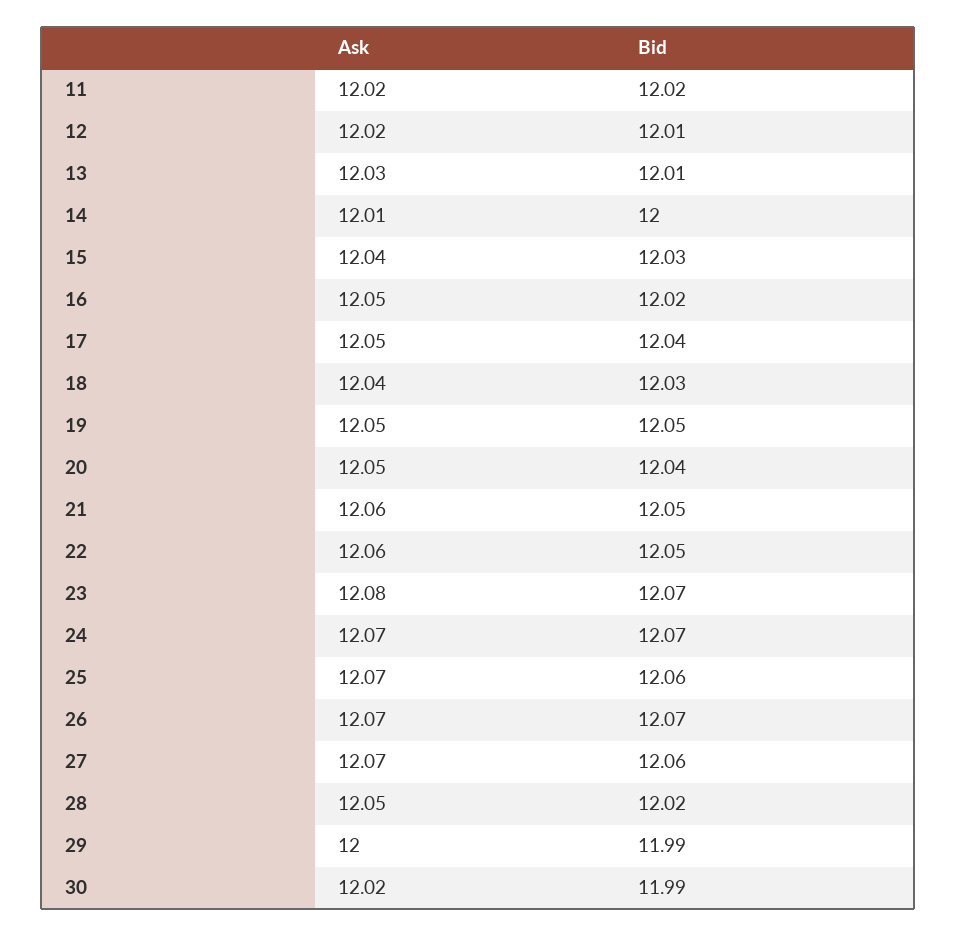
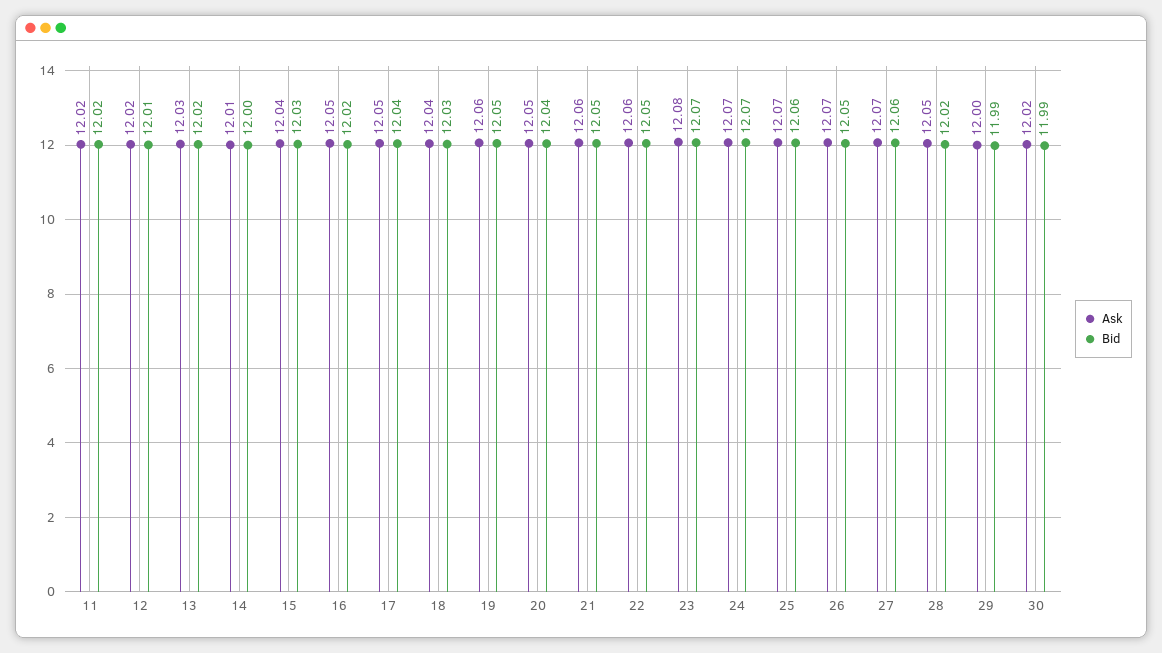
  {
    "Ask": {
      "11": 12.02,
      "12": 12.02,
      "13": 12.03,
      "14": 12.01,
      "15": 12.04,
      "16": 12.05,
      "17": 12.05,
      "18": 12.04,
-     "19": 12.05,
+     "19": 12.06,
      "20": 12.05,
      "21": 12.06,
      "22": 12.06,
      "23": 12.08,
      "24": 12.07,
      "25": 12.07,
      "26": 12.07,
      "27": 12.07,
      "28": 12.05,
      "29": 12,
      "30": 12.02
    },
    "Bid": {
      "11": 12.02,
      "12": 12.01,
-     "13": 12.01,
+     "13": 12.02,
      "14": 12,
      "15": 12.03,
      "16": 12.02,
      "17": 12.04,
      "18": 12.03,
      "19": 12.05,
      "20": 12.04,
      "21": 12.05,
      "22": 12.05,
      "23": 12.07,
      "24": 12.07,
      "25": 12.06,
-     "26": 12.07,
+     "26": 12.05,
      "27": 12.06,
      "28": 12.02,
      "29": 11.99,
      "30": 11.99
    }
  }

